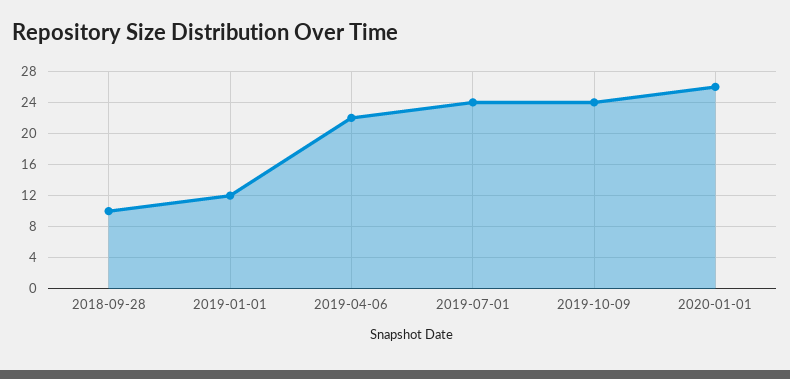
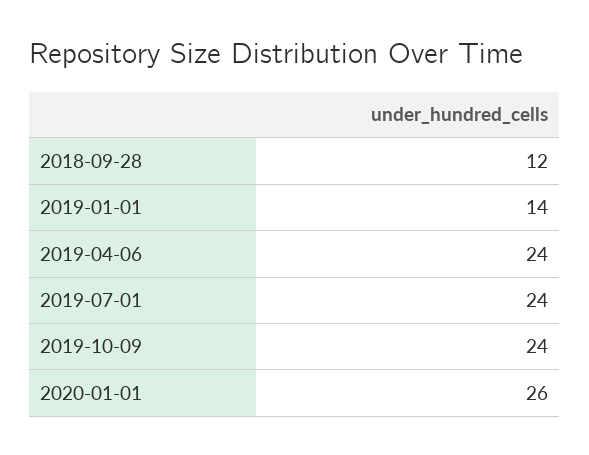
  {
-   "2018-09-28": 10,
+   "2018-09-28": 12,
-   "2019-01-01": 12,
+   "2019-01-01": 14,
-   "2019-04-06": 22,
+   "2019-04-06": 24,
    "2019-07-01": 24,
    "2019-10-09": 24,
    "2020-01-01": 26
  }

